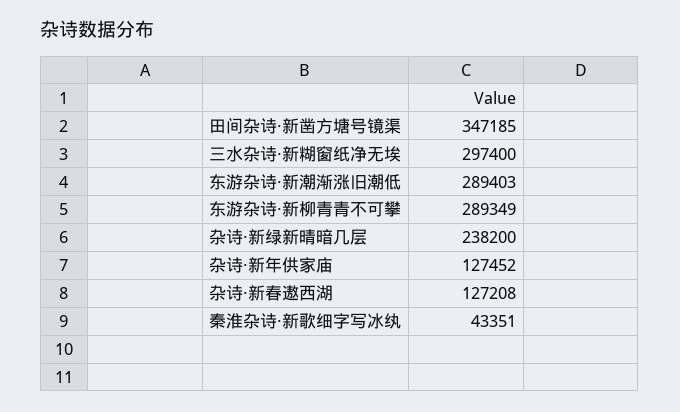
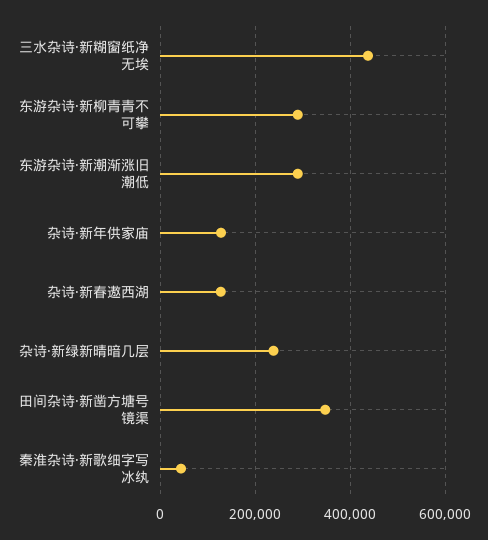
  {
    "田间杂诗·新凿方塘号镜渠": 347185,
-   "三水杂诗·新糊窗纸净无埃": 297400,
+   "三水杂诗·新糊窗纸净无埃": 440000,
    "东游杂诗·新潮渐涨旧潮低": 289403,
    "东游杂诗·新柳青青不可攀": 289349,
    "杂诗·新绿新晴暗几层": 238200,
    "杂诗·新年供家庙": 127452,
    "杂诗·新春遨西湖": 127208,
    "秦淮杂诗·新歌细字写冰纨": 43351
  }

